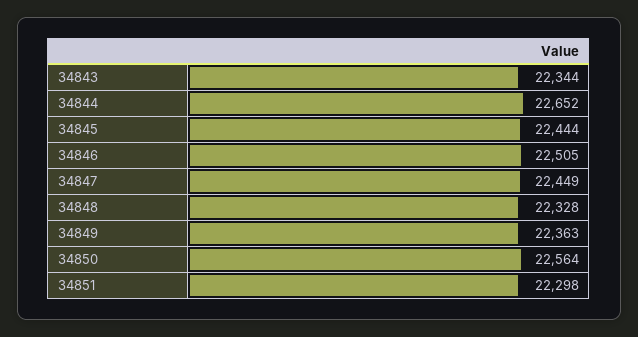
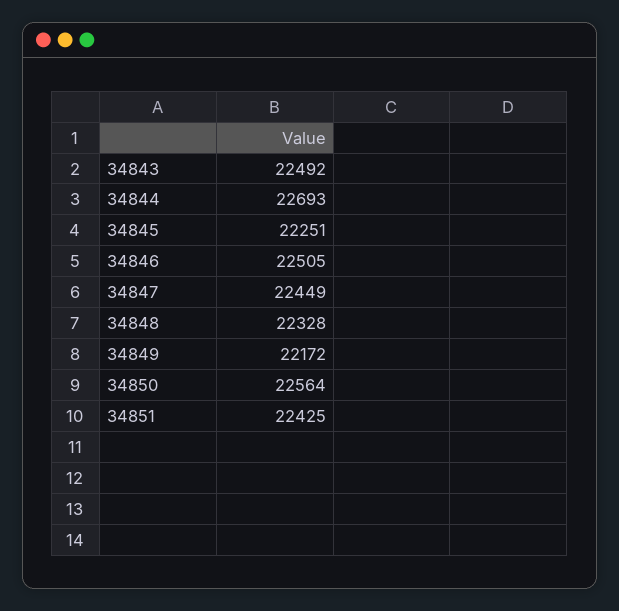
  {
-   "34843": 22344,
+   "34843": 22492,
-   "34844": 22652,
+   "34844": 22693,
-   "34845": 22444,
+   "34845": 22251,
    "34846": 22505,
    "34847": 22449,
    "34848": 22328,
-   "34849": 22363,
+   "34849": 22172,
    "34850": 22564,
-   "34851": 22298
+   "34851": 22425
  }

